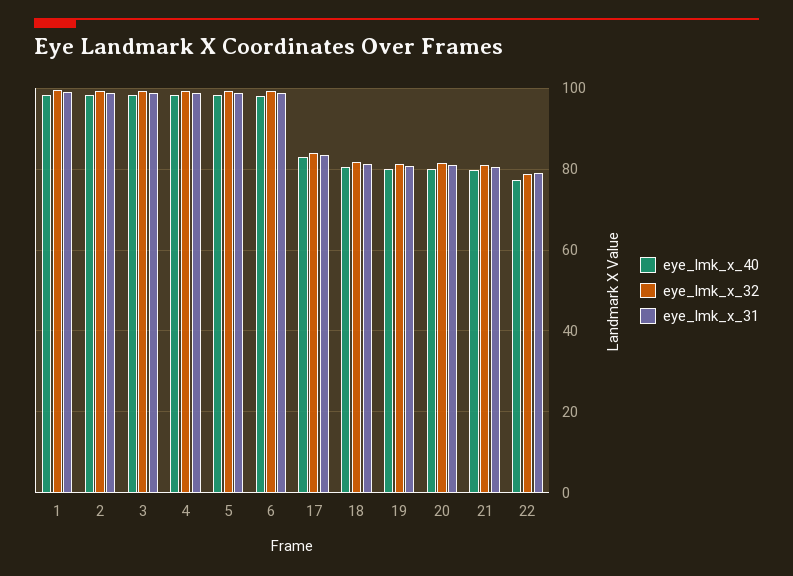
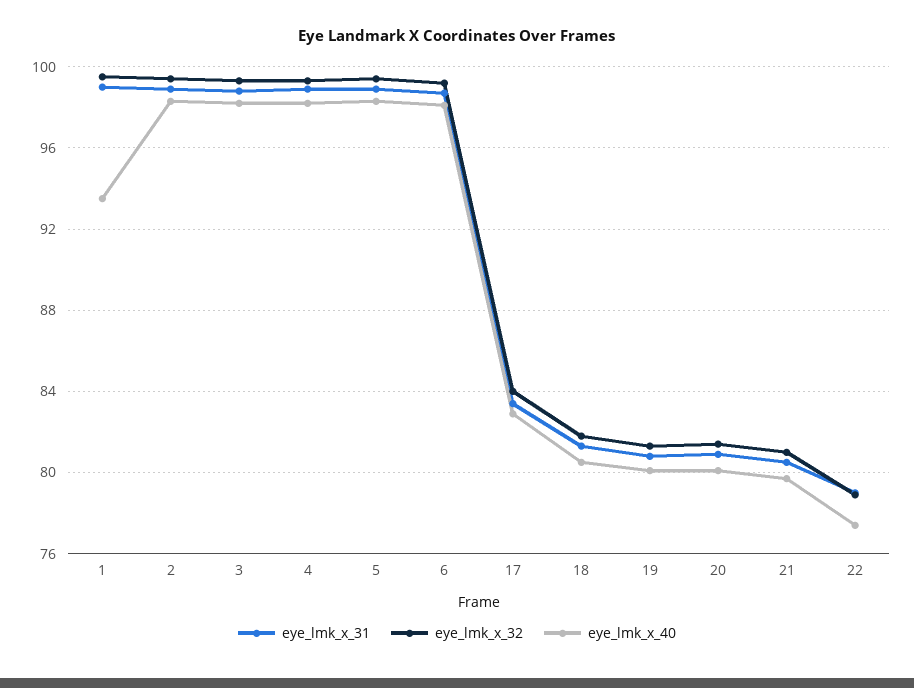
  {
    "eye_lmk_x_40": {
-     "1": 98,
+     "1": 93.5,
      "2": 98.5,
      "3": 98,
      "4": 98,
      "5": 98.5,
      "6": 98,
      "17": 83,
      "18": 80.5,
      "19": 80,
      "20": 80,
      "21": 79.5,
      "22": 77.5
    },
    "eye_lmk_x_32": {
      "1": 99.5,
      "2": 99.5,
      "3": 99.5,
      "4": 99.5,
      "5": 99.5,
      "6": 99,
      "17": 84,
      "18": 82,
      "19": 81.5,
      "20": 81.5,
      "21": 81,
      "22": 79
    },
    "eye_lmk_x_31": {
      "1": 99,
      "2": 99,
      "3": 99,
      "4": 99,
      "5": 99,
      "6": 98.5,
      "17": 83.5,
      "18": 81.5,
      "19": 81,
      "20": 81,
      "21": 80.5,
      "22": 79
    }
  }

